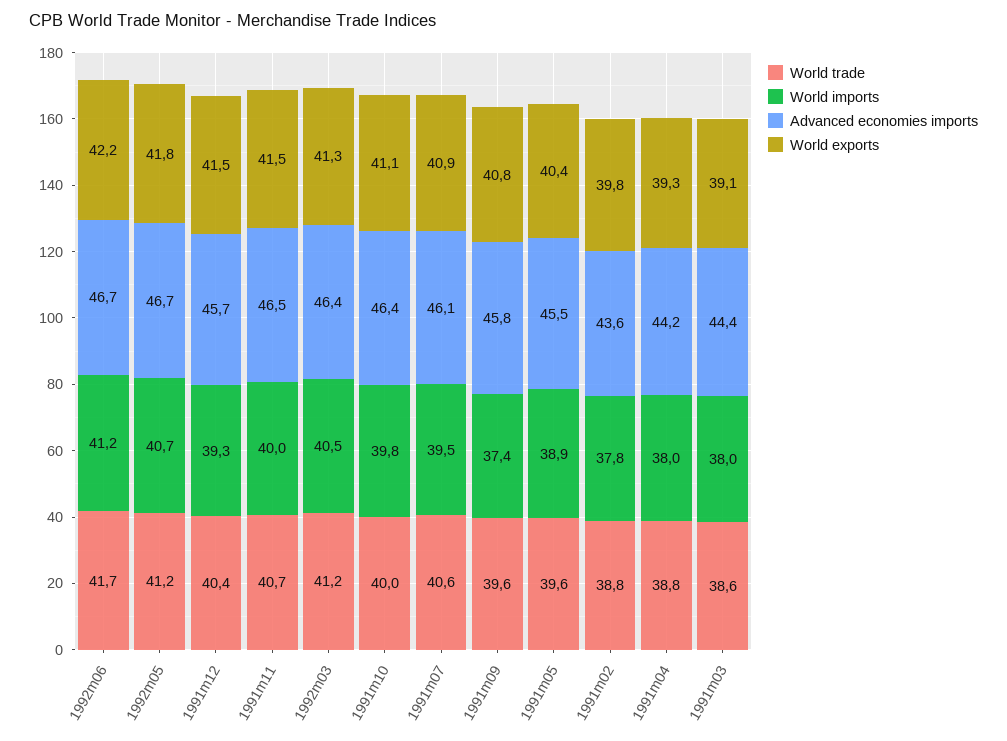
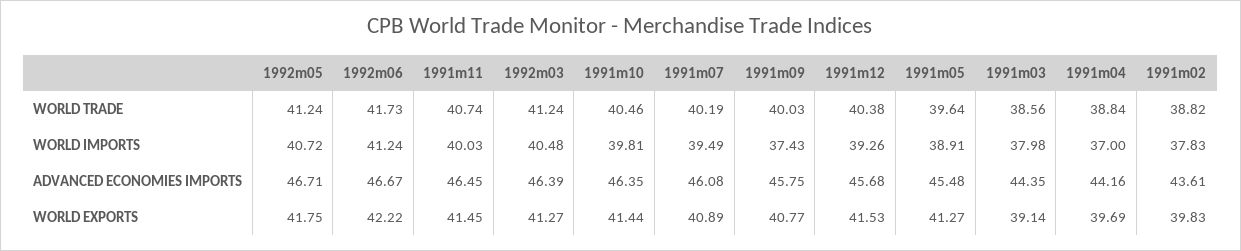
  {
    "World trade": {
      "1992m06": 41.73,
      "1992m05": 41.24,
      "1991m12": 40.38,
      "1991m11": 40.74,
      "1992m03": 41.24,
-     "1991m10": 40,
+     "1991m10": 40.46,
-     "1991m07": 40.6,
+     "1991m07": 40.19,
-     "1991m09": 39.6,
+     "1991m09": 40.03,
      "1991m05": 39.64,
      "1991m02": 38.82,
      "1991m04": 38.84,
      "1991m03": 38.56
    },
    "World imports": {
      "1992m06": 41.24,
      "1992m05": 40.72,
      "1991m12": 39.26,
      "1991m11": 40.03,
      "1992m03": 40.48,
      "1991m10": 39.81,
      "1991m07": 39.49,
      "1991m09": 37.43,
      "1991m05": 38.91,
      "1991m02": 37.83,
-     "1991m04": 38,
+     "1991m04": 37,
      "1991m03": 37.98
    },
    "Advanced economies imports": {
      "1992m06": 46.67,
      "1992m05": 46.71,
      "1991m12": 45.68,
      "1991m11": 46.45,
      "1992m03": 46.39,
      "1991m10": 46.35,
      "1991m07": 46.08,
      "1991m09": 45.75,
      "1991m05": 45.48,
      "1991m02": 43.61,
      "1991m04": 44.16,
      "1991m03": 44.35
    },
    "World exports": {
      "1992m06": 42.22,
      "1992m05": 41.75,
      "1991m12": 41.53,
      "1991m11": 41.45,
      "1992m03": 41.27,
-     "1991m10": 41.1,
+     "1991m10": 41.44,
      "1991m07": 40.89,
      "1991m09": 40.77,
-     "1991m05": 40.4,
+     "1991m05": 41.27,
      "1991m02": 39.83,
-     "1991m04": 39.3,
+     "1991m04": 39.69,
      "1991m03": 39.14
    }
  }

